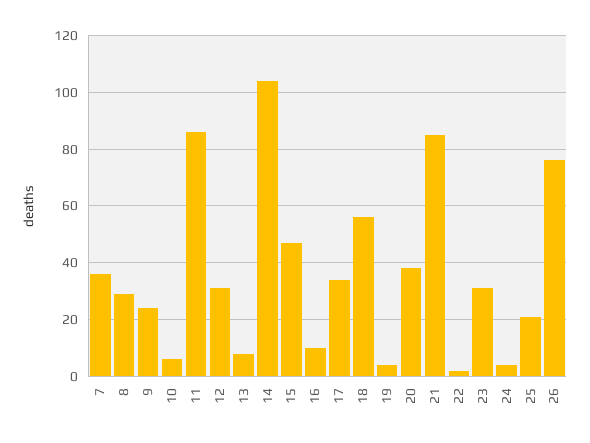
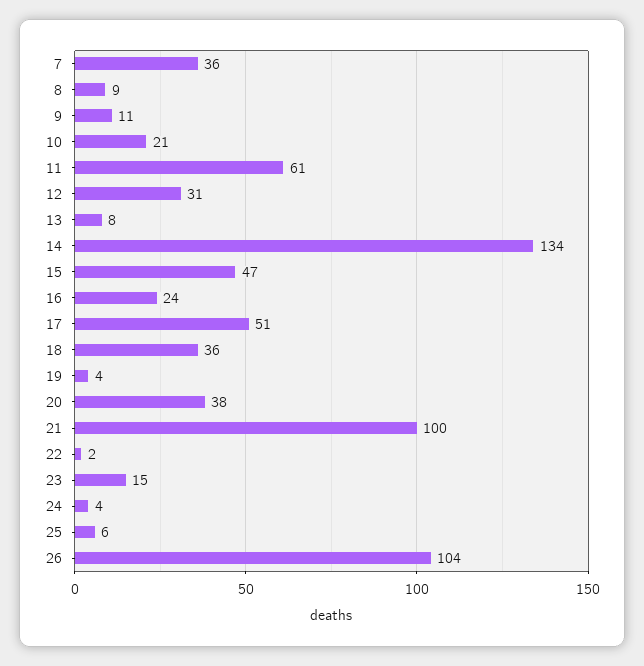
  {
    "7": 36,
-   "8": 30,
+   "8": 9,
-   "9": 25,
+   "9": 11,
-   "10": 5,
+   "10": 21,
-   "11": 85,
+   "11": 61,
    "12": 31,
    "13": 8,
-   "14": 105,
+   "14": 134,
    "15": 47,
-   "16": 10,
+   "16": 24,
-   "17": 35,
+   "17": 51,
-   "18": 55,
+   "18": 36,
    "19": 4,
    "20": 38,
-   "21": 85,
+   "21": 100,
    "22": 2,
-   "23": 30,
+   "23": 15,
    "24": 4,
-   "25": 20,
+   "25": 6,
-   "26": 75
+   "26": 104
  }

